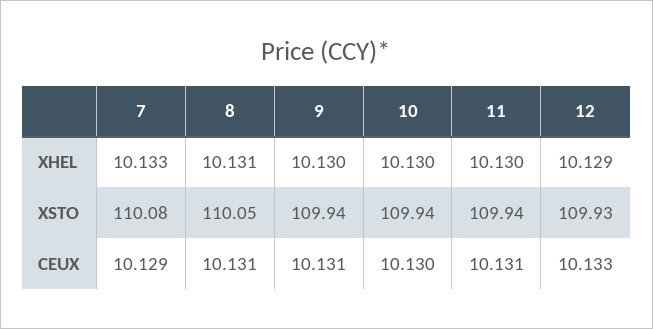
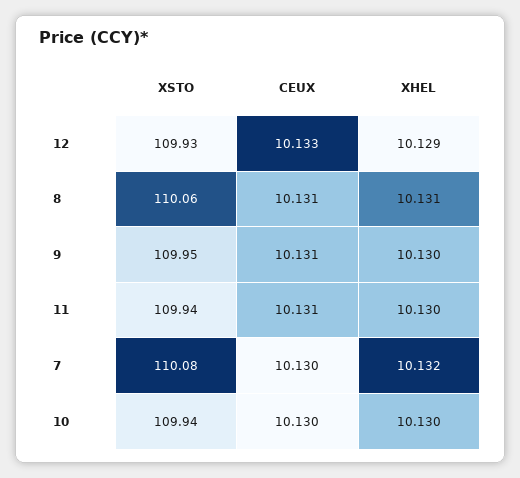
  {
    "7": {
-     "XHEL": 10.133,
+     "XHEL": 10.132,
      "XSTO": 110.08,
-     "CEUX": 10.129
+     "CEUX": 10.13
    },
    "8": {
      "XHEL": 10.131,
-     "XSTO": 110.05,
+     "XSTO": 110.06,
      "CEUX": 10.131
    },
    "9": {
      "XHEL": 10.13,
-     "XSTO": 109.94,
+     "XSTO": 109.95,
      "CEUX": 10.131
    },
    "10": {
      "XHEL": 10.13,
      "XSTO": 109.94,
      "CEUX": 10.13
    },
    "11": {
      "XHEL": 10.13,
      "XSTO": 109.94,
      "CEUX": 10.131
    },
    "12": {
      "XHEL": 10.129,
      "XSTO": 109.93,
      "CEUX": 10.133
    }
  }

